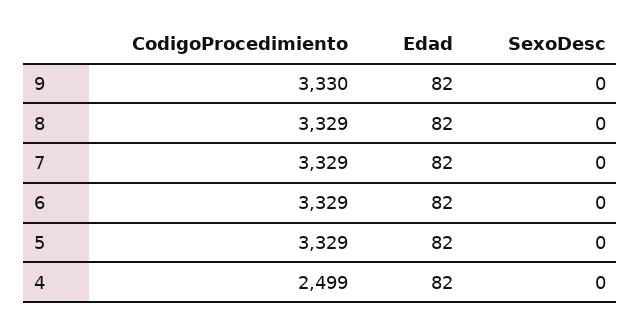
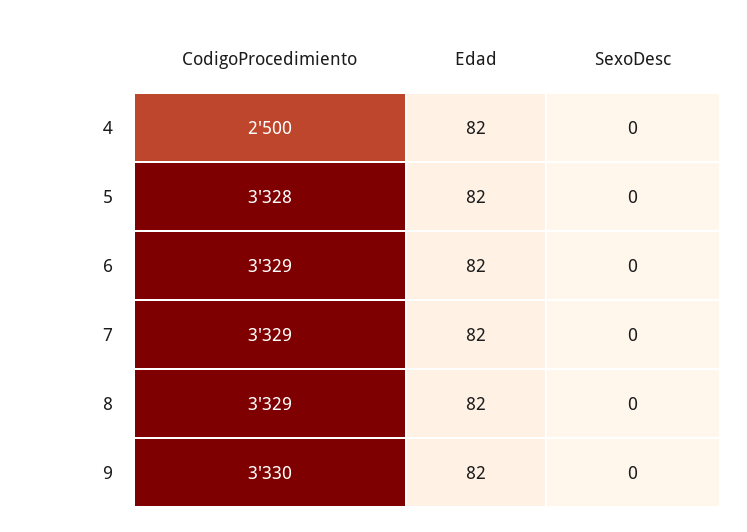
  {
    "CodigoProcedimiento": {
      "9": 3330,
      "8": 3329,
      "7": 3329,
      "6": 3329,
-     "5": 3329,
+     "5": 3328,
-     "4": 2499
+     "4": 2500
    },
    "Edad": {
      "9": 82,
      "8": 82,
      "7": 82,
      "6": 82,
      "5": 82,
      "4": 82
    },
    "SexoDesc": {
      "9": 0,
      "8": 0,
      "7": 0,
      "6": 0,
      "5": 0,
      "4": 0
    }
  }

